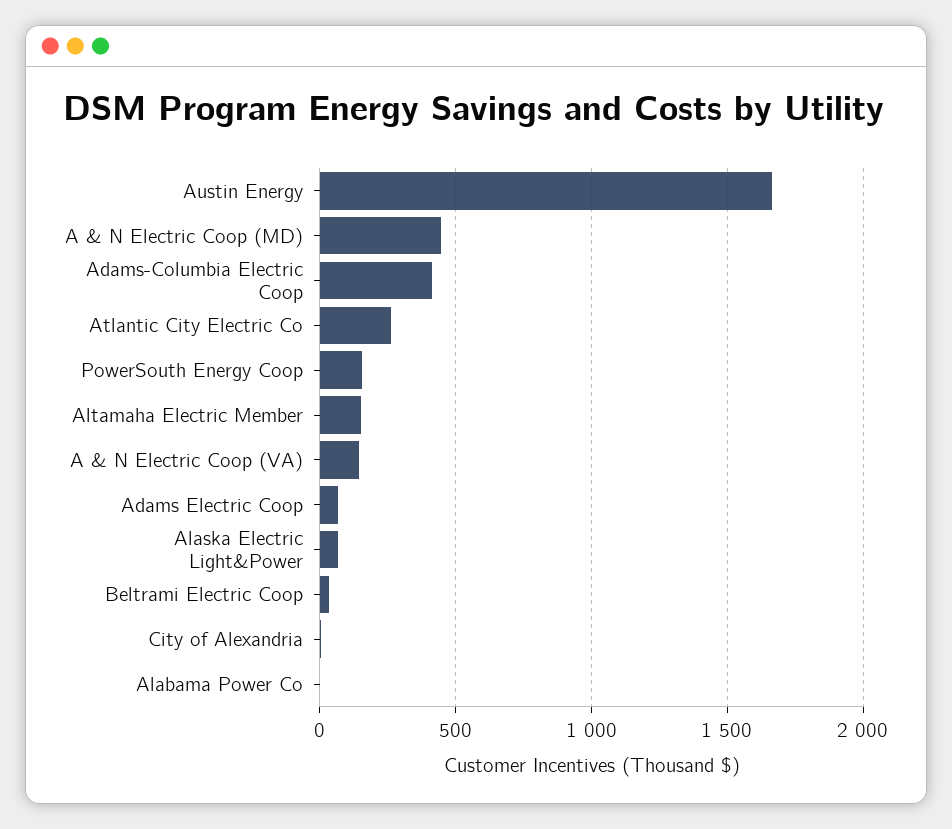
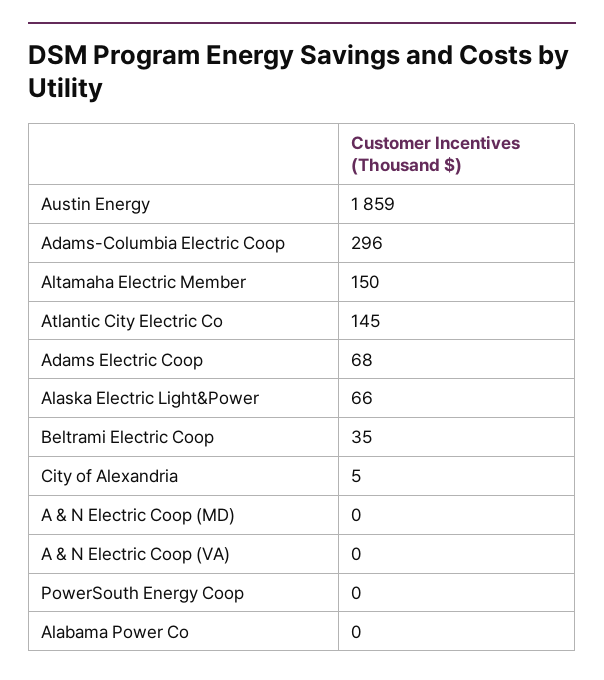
  {
-   "Austin Energy": 1650,
+   "Austin Energy": 1859,
-   "A & N Electric Coop (MD)": 450,
+   "A & N Electric Coop (MD)": 0,
-   "Adams-Columbia Electric Coop": 400,
+   "Adams-Columbia Electric Coop": 296,
-   "Atlantic City Electric Co": 250,
+   "Atlantic City Electric Co": 145,
-   "PowerSouth Energy Coop": 150,
+   "PowerSouth Energy Coop": 0,
    "Altamaha Electric Member": 150,
-   "A & N Electric Coop (VA)": 150,
+   "A & N Electric Coop (VA)": 0,
    "Adams Electric Coop": 68,
    "Alaska Electric Light&Power": 66,
    "Beltrami Electric Coop": 35,
    "City of Alexandria": 5,
    "Alabama Power Co": 0
  }

